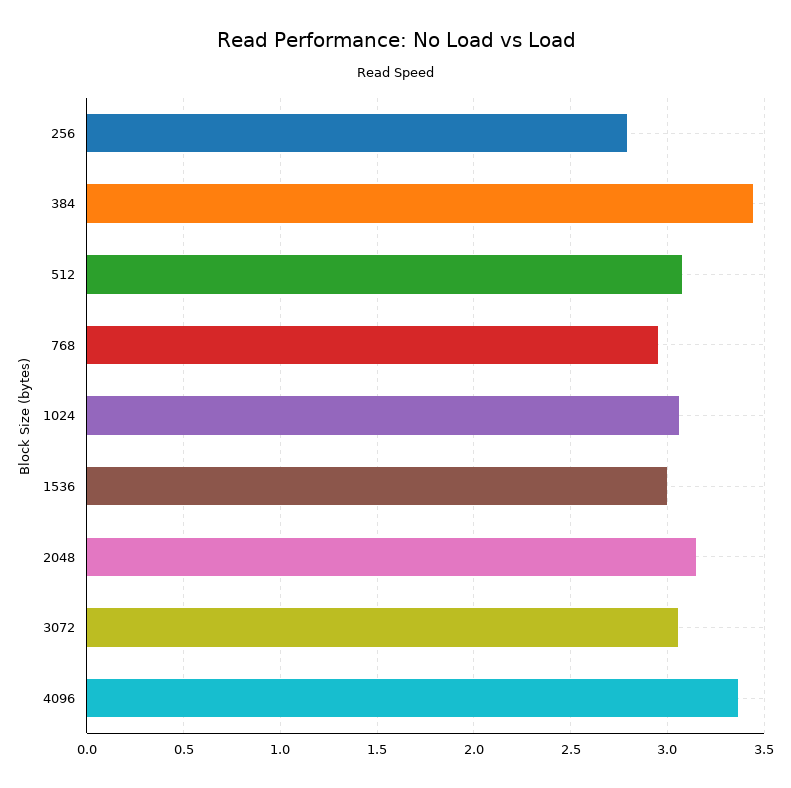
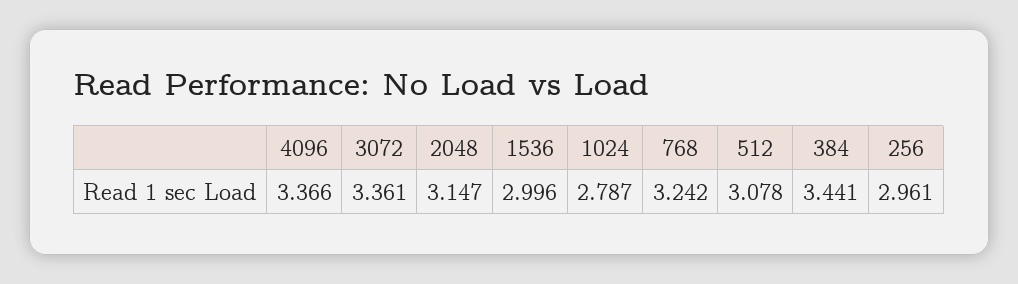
  {
-   "256": 2.8,
+   "256": 2.961,
    "384": 3.441,
    "512": 3.078,
-   "768": 2.95,
+   "768": 3.242,
-   "1024": 3.05,
+   "1024": 2.787,
    "1536": 2.996,
    "2048": 3.147,
-   "3072": 3.05,
+   "3072": 3.361,
    "4096": 3.366
  }

